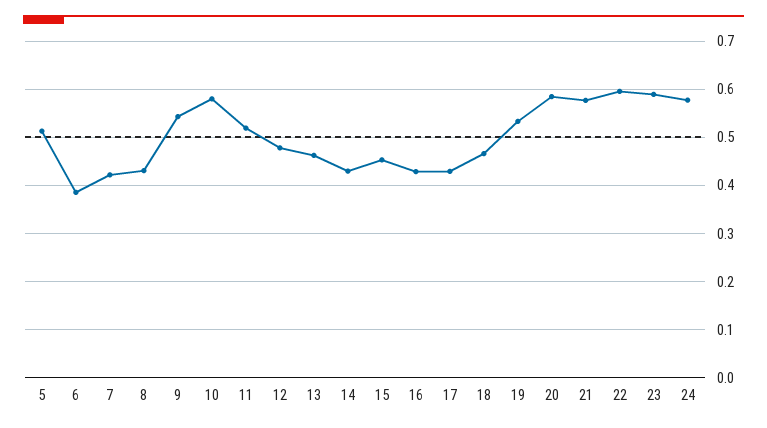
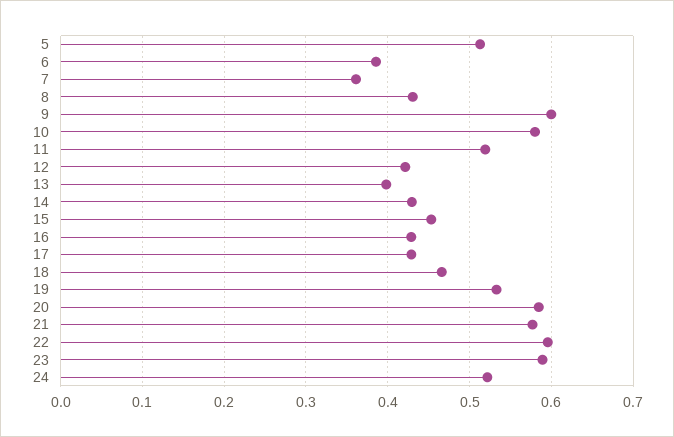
  {
    "5": 0.51,
    "6": 0.39,
-   "7": 0.42,
+   "7": 0.36,
    "8": 0.43,
-   "9": 0.54,
+   "9": 0.6,
    "10": 0.58,
    "11": 0.52,
-   "12": 0.48,
+   "12": 0.42,
-   "13": 0.46,
+   "13": 0.4,
    "14": 0.43,
    "15": 0.45,
    "16": 0.43,
    "17": 0.43,
    "18": 0.47,
    "19": 0.53,
    "20": 0.58,
    "21": 0.58,
    "22": 0.6,
    "23": 0.59,
-   "24": 0.58
+   "24": 0.52
  }

